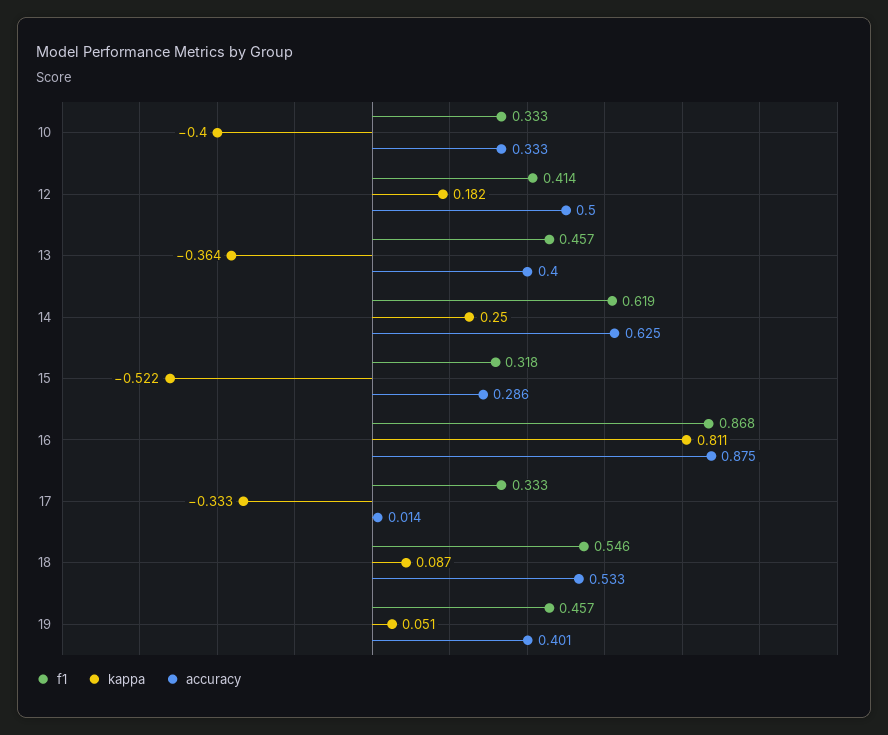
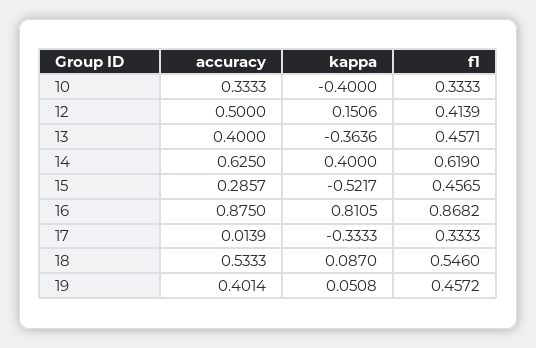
  {
    "f1": {
      "10": 0.3333,
      "12": 0.4139,
      "13": 0.4571,
      "14": 0.619,
-     "15": 0.318,
+     "15": 0.4565,
      "16": 0.8682,
      "17": 0.3333,
      "18": 0.546,
      "19": 0.4572
    },
    "kappa": {
      "10": -0.4,
-     "12": 0.182,
+     "12": 0.1506,
      "13": -0.3636,
-     "14": 0.25,
+     "14": 0.4,
      "15": -0.5217,
      "16": 0.8105,
      "17": -0.3333,
      "18": 0.087,
      "19": 0.0508
    },
    "accuracy": {
      "10": 0.3333,
      "12": 0.5,
      "13": 0.4,
      "14": 0.625,
      "15": 0.2857,
      "16": 0.875,
      "17": 0.0139,
      "18": 0.5333,
      "19": 0.4014
    }
  }

